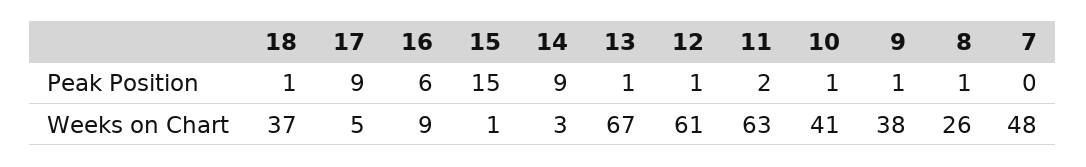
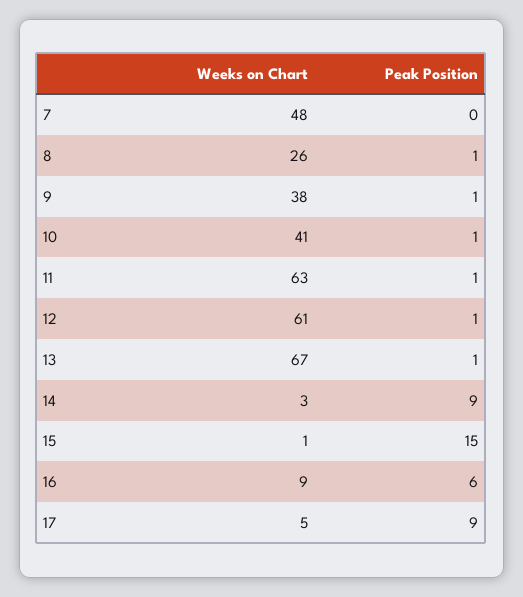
  {
-   "18": {
-     "Peak Position": 1,
-     "Weeks on Chart": 37
-   },
    "17": {
      "Peak Position": 9,
      "Weeks on Chart": 5
    },
    "16": {
      "Peak Position": 6,
      "Weeks on Chart": 9
    },
    "15": {
      "Peak Position": 15,
      "Weeks on Chart": 1
    },
    "14": {
      "Peak Position": 9,
      "Weeks on Chart": 3
    },
    "13": {
      "Peak Position": 1,
      "Weeks on Chart": 67
    },
    "12": {
      "Peak Position": 1,
      "Weeks on Chart": 61
    },
    "11": {
-     "Peak Position": 2,
+     "Peak Position": 1,
      "Weeks on Chart": 63
    },
    "10": {
      "Peak Position": 1,
      "Weeks on Chart": 41
    },
    "9": {
      "Peak Position": 1,
      "Weeks on Chart": 38
    },
    "8": {
      "Peak Position": 1,
      "Weeks on Chart": 26
    },
    "7": {
      "Peak Position": 0,
      "Weeks on Chart": 48
    }
  }

